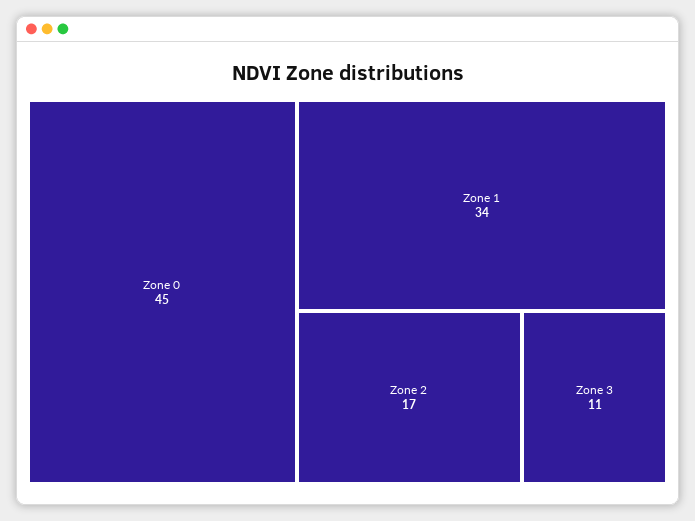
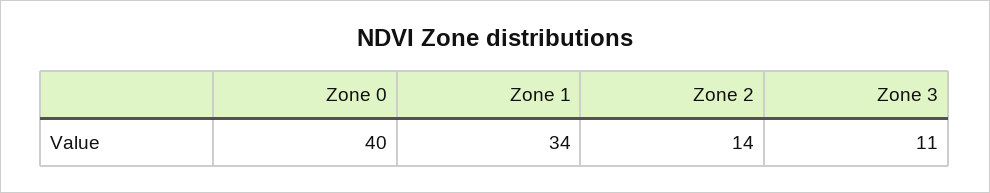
  {
-   "Zone 0": 45,
+   "Zone 0": 40,
    "Zone 1": 34,
-   "Zone 2": 17,
+   "Zone 2": 14,
    "Zone 3": 11
  }

